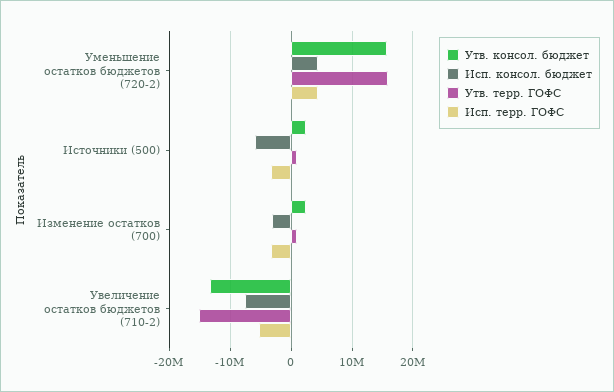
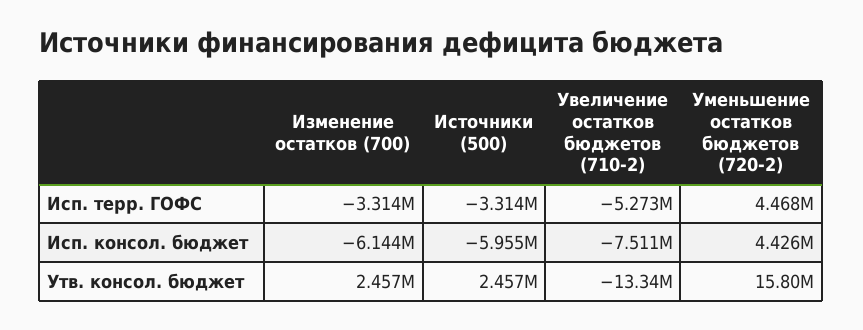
  {
    "Утв. консол. бюджет": {
      "Уменьшение остатков бюджетов (720-2)": 15800000,
      "Источники (500)": 2457000,
      "Изменение остатков (700)": 2457000,
      "Увеличение остатков бюджетов (710-2)": -13340000
    },
    "Исп. консол. бюджет": {
      "Уменьшение остатков бюджетов (720-2)": 4426000,
      "Источники (500)": -5955000,
-     "Изменение остатков (700)": -3000000,
+     "Изменение остатков (700)": -6144000,
      "Увеличение остатков бюджетов (710-2)": -7511000
    },
-   "Утв. терр. ГОФС": {
-     "Уменьшение остатков бюджетов (720-2)": 16000000,
-     "Источники (500)": 1000000,
-     "Изменение остатков (700)": 1000000,
-     "Увеличение остатков бюджетов (710-2)": -15000000
-   },
    "Исп. терр. ГОФС": {
      "Уменьшение остатков бюджетов (720-2)": 4468000,
      "Источники (500)": -3314000,
      "Изменение остатков (700)": -3314000,
      "Увеличение остатков бюджетов (710-2)": -5273000
    }
  }

